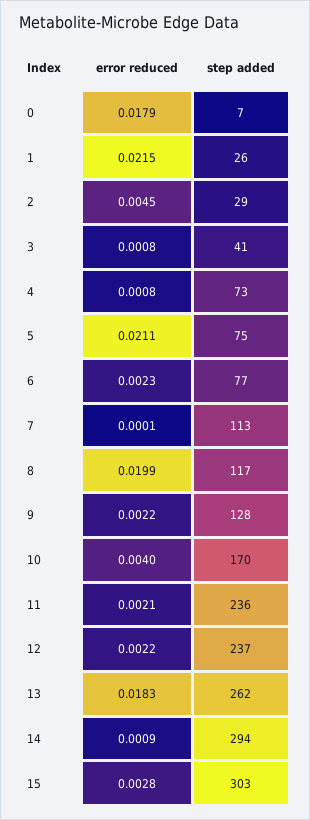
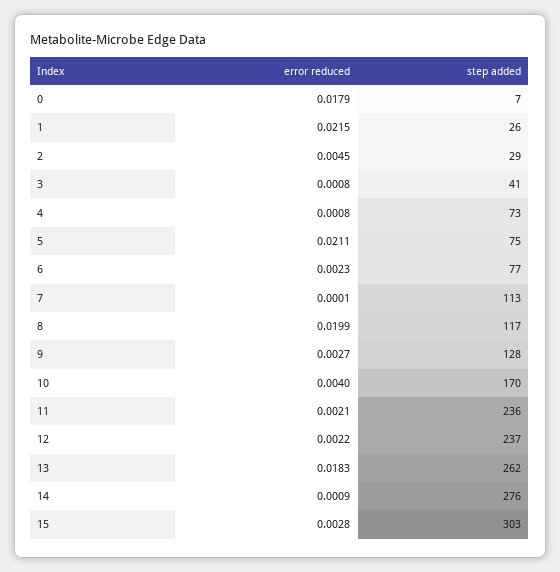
  {
    "error reduced": {
      "0": 0.0179,
      "1": 0.0215,
      "2": 0.0045,
      "3": 0.0008,
      "4": 0.0008,
      "5": 0.0211,
      "6": 0.0023,
      "7": 0.0001,
      "8": 0.0199,
-     "9": 0.0022,
+     "9": 0.0027,
      "10": 0.004,
      "11": 0.0021,
      "12": 0.0022,
      "13": 0.0183,
      "14": 0.0009,
      "15": 0.0028
    },
    "step added": {
      "0": 7,
      "1": 26,
      "2": 29,
      "3": 41,
      "4": 73,
      "5": 75,
      "6": 77,
      "7": 113,
      "8": 117,
      "9": 128,
      "10": 170,
      "11": 236,
      "12": 237,
      "13": 262,
-     "14": 294,
+     "14": 276,
      "15": 303
    }
  }

